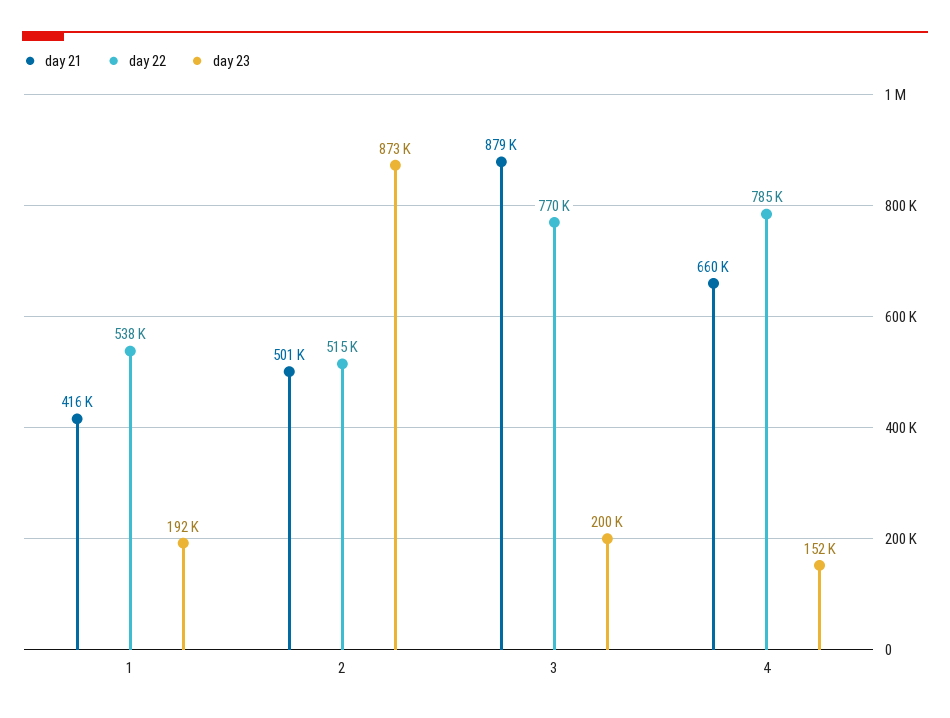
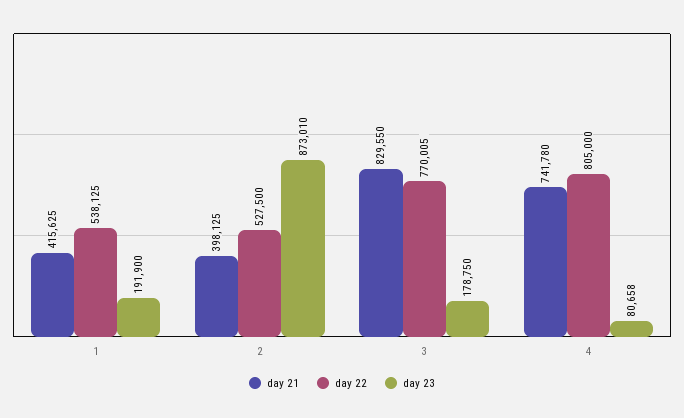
  {
    "day 21": {
      "1": 415625,
-     "2": 501000,
+     "2": 398125,
-     "3": 879000,
+     "3": 829550,
-     "4": 660000
+     "4": 741780
    },
    "day 22": {
      "1": 538125,
-     "2": 515000,
+     "2": 527500,
      "3": 770005,
-     "4": 785000
+     "4": 805000
    },
    "day 23": {
      "1": 191900,
      "2": 873010,
-     "3": 200000,
+     "3": 178750,
-     "4": 152000
+     "4": 80658
    }
  }

